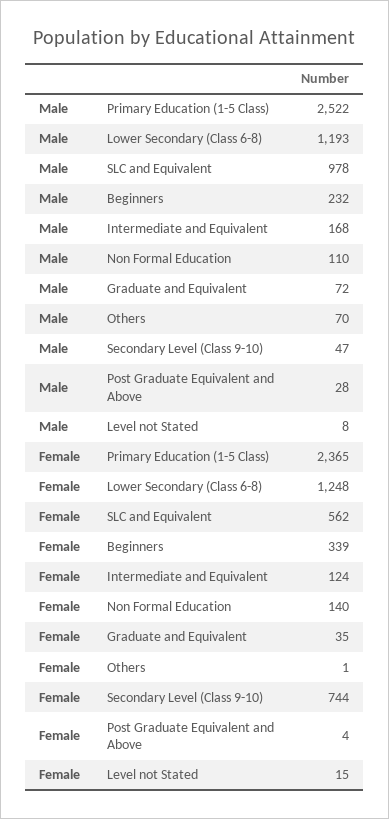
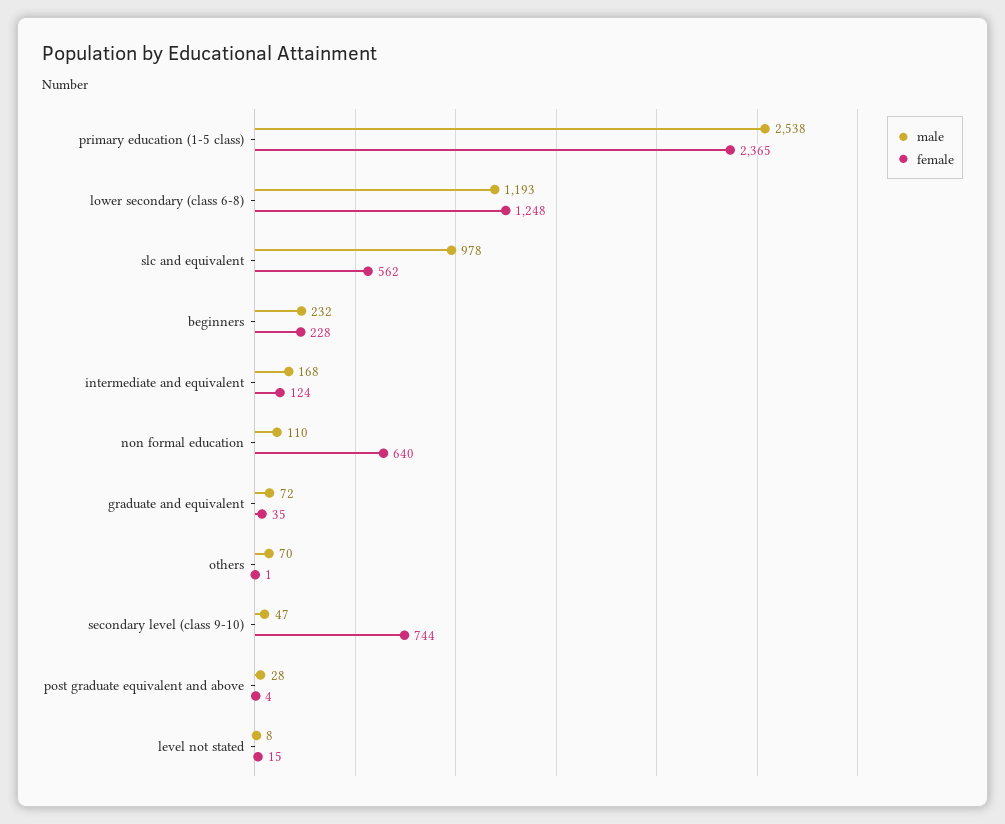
  {
    "Male": {
-     "Primary Education (1-5 Class)": 2522,
+     "Primary Education (1-5 Class)": 2538,
      "Lower Secondary (Class 6-8)": 1193,
      "SLC and Equivalent": 978,
      "Beginners": 232,
      "Intermediate and Equivalent": 168,
      "Non Formal Education": 110,
      "Graduate and Equivalent": 72,
      "Others": 70,
      "Secondary Level (Class 9-10)": 47,
      "Post Graduate Equivalent and Above": 28,
      "Level not Stated": 8
    },
    "Female": {
      "Primary Education (1-5 Class)": 2365,
      "Lower Secondary (Class 6-8)": 1248,
      "SLC and Equivalent": 562,
-     "Beginners": 339,
+     "Beginners": 228,
      "Intermediate and Equivalent": 124,
-     "Non Formal Education": 140,
+     "Non Formal Education": 640,
      "Graduate and Equivalent": 35,
      "Others": 1,
      "Secondary Level (Class 9-10)": 744,
      "Post Graduate Equivalent and Above": 4,
      "Level not Stated": 15
    }
  }

